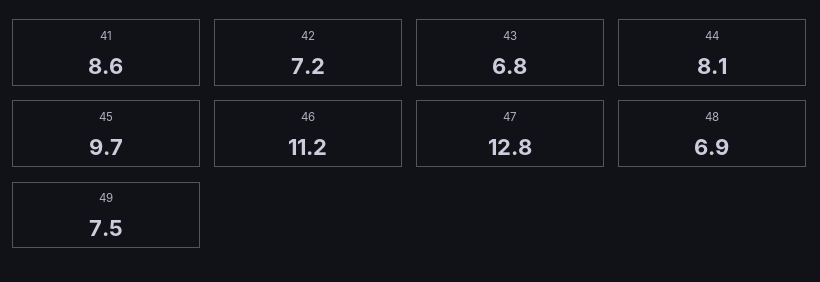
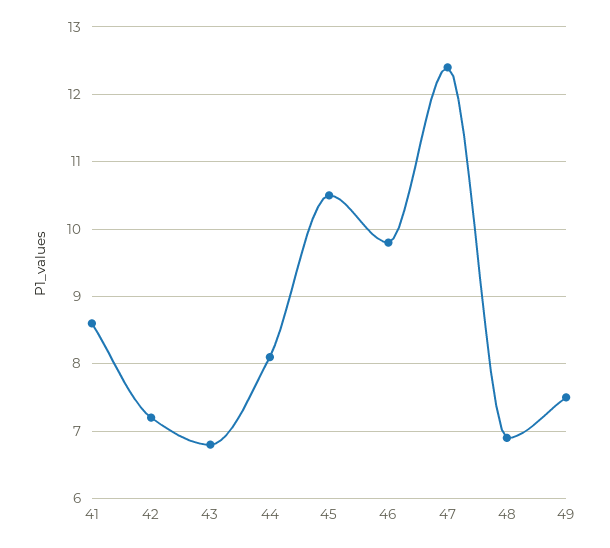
  {
    "41": 8.6,
    "42": 7.2,
    "43": 6.8,
    "44": 8.1,
-   "45": 9.7,
+   "45": 10.5,
-   "46": 11.2,
+   "46": 9.8,
-   "47": 12.8,
+   "47": 12.4,
    "48": 6.9,
    "49": 7.5
  }

